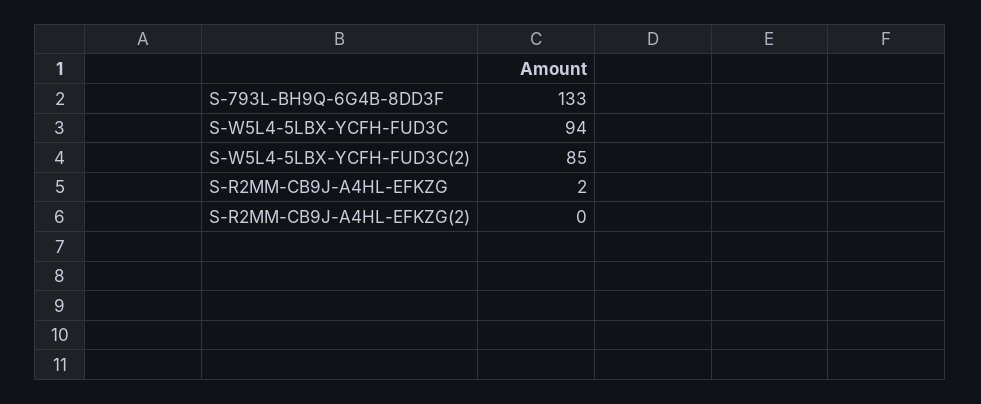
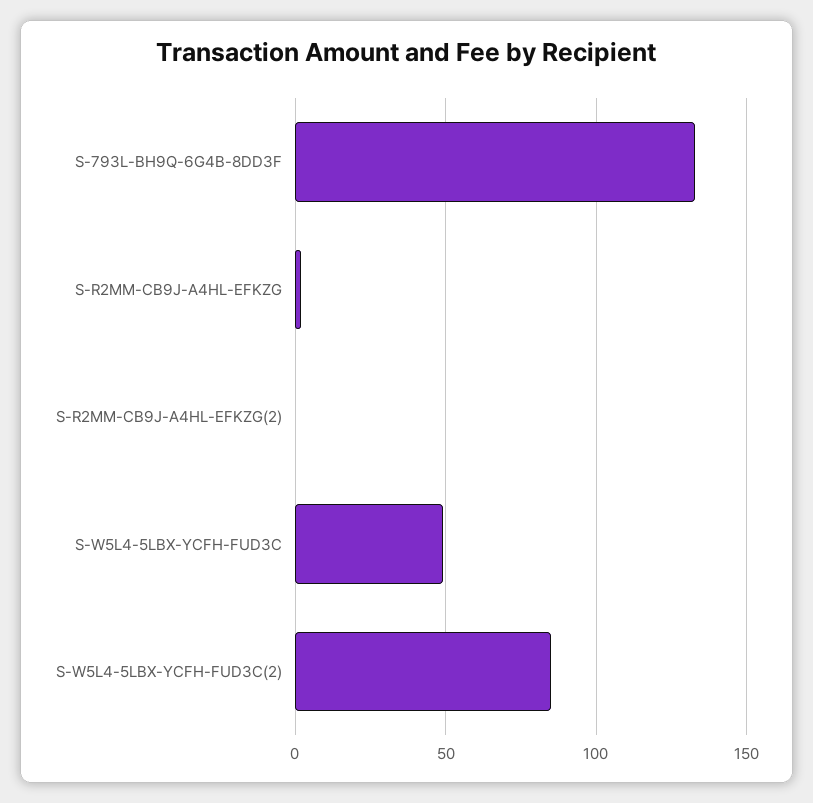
  {
    "S-793L-BH9Q-6G4B-8DD3F": 133,
-   "S-W5L4-5LBX-YCFH-FUD3C": 94,
+   "S-W5L4-5LBX-YCFH-FUD3C": 50,
    "S-W5L4-5LBX-YCFH-FUD3C(2)": 85,
    "S-R2MM-CB9J-A4HL-EFKZG": 2,
    "S-R2MM-CB9J-A4HL-EFKZG(2)": 0
  }

